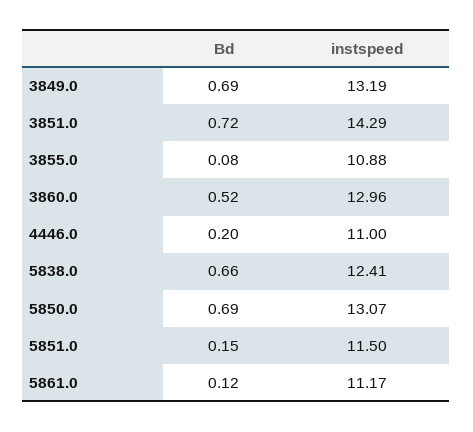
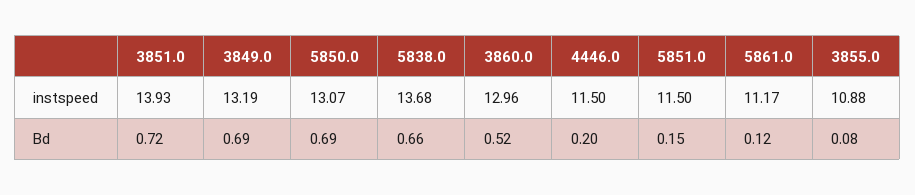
  {
    "Bd": {
      "3849.0": 0.69,
      "3851.0": 0.72,
      "3855.0": 0.08,
      "3860.0": 0.52,
      "4446.0": 0.2,
      "5838.0": 0.66,
      "5850.0": 0.69,
      "5851.0": 0.15,
      "5861.0": 0.12
    },
    "instspeed": {
      "3849.0": 13.19,
-     "3851.0": 14.29,
+     "3851.0": 13.93,
      "3855.0": 10.88,
      "3860.0": 12.96,
-     "4446.0": 11,
+     "4446.0": 11.5,
-     "5838.0": 12.41,
+     "5838.0": 13.68,
      "5850.0": 13.07,
      "5851.0": 11.5,
      "5861.0": 11.17
    }
  }

